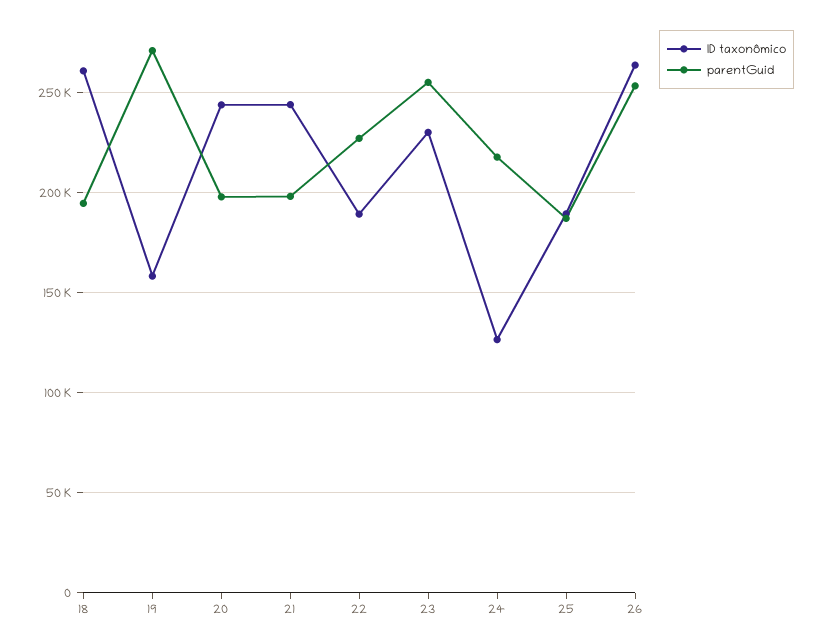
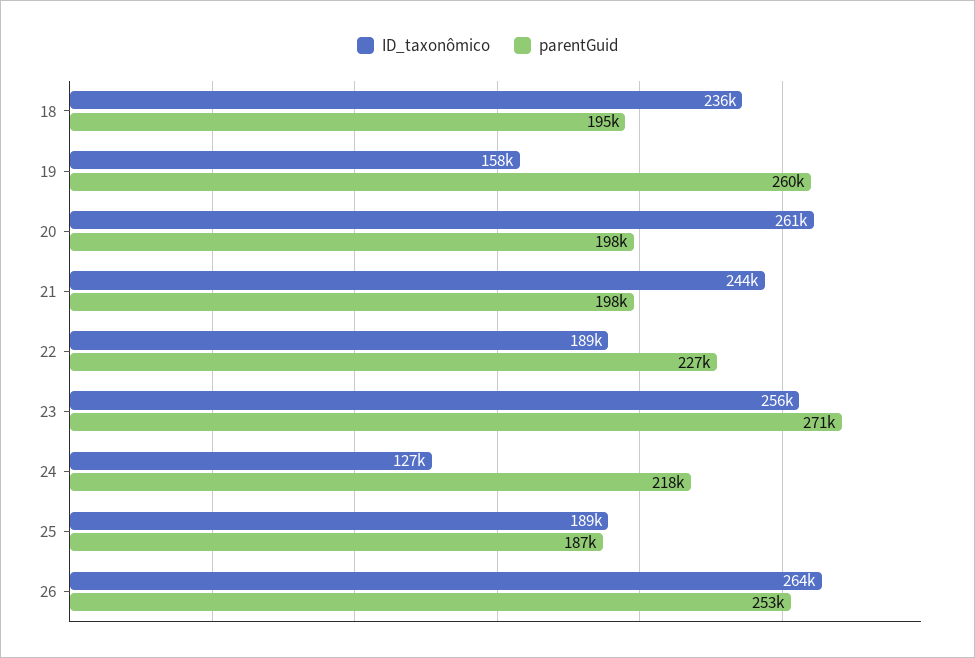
  {
    "ID taxonômico": {
-     "18": 260000,
+     "18": 236000,
      "19": 158000,
-     "20": 245000,
+     "20": 261000,
      "21": 244000,
      "22": 189000,
-     "23": 230000,
+     "23": 256000,
      "24": 127000,
      "25": 189000,
      "26": 264000
    },
    "parentGuid": {
      "18": 195000,
-     "19": 270000,
+     "19": 260000,
      "20": 198000,
      "21": 198000,
      "22": 227000,
-     "23": 255000,
+     "23": 271000,
      "24": 218000,
      "25": 187000,
      "26": 253000
    }
  }

